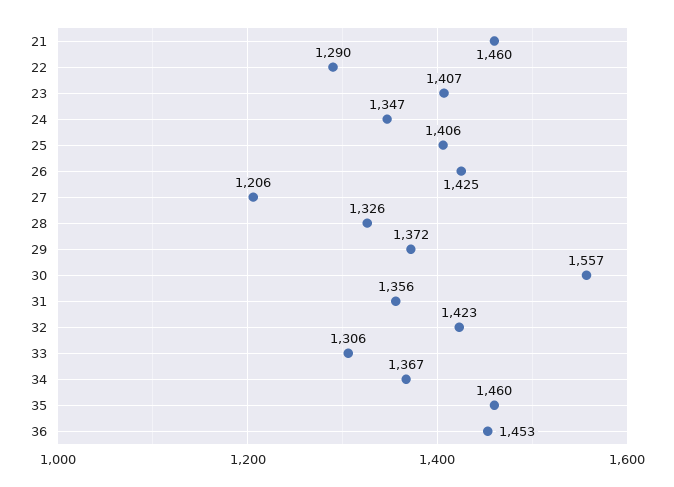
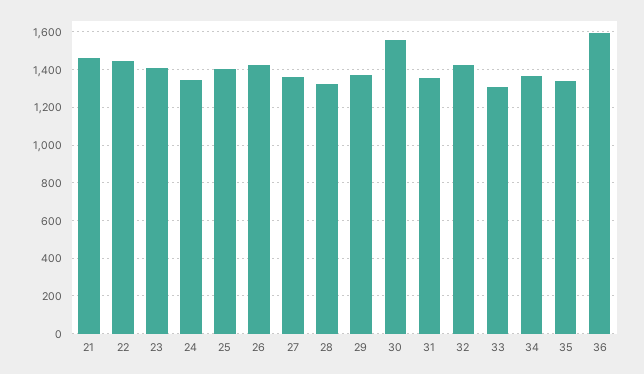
  {
    "21": 1460,
-   "22": 1290,
+   "22": 1450,
    "23": 1407,
    "24": 1347,
    "25": 1406,
    "26": 1425,
-   "27": 1206,
+   "27": 1350,
    "28": 1326,
    "29": 1372,
    "30": 1557,
    "31": 1356,
    "32": 1423,
    "33": 1306,
    "34": 1367,
-   "35": 1460,
+   "35": 1350,
-   "36": 1453
+   "36": 1600
  }

